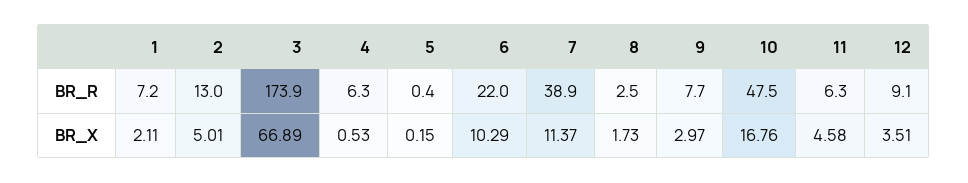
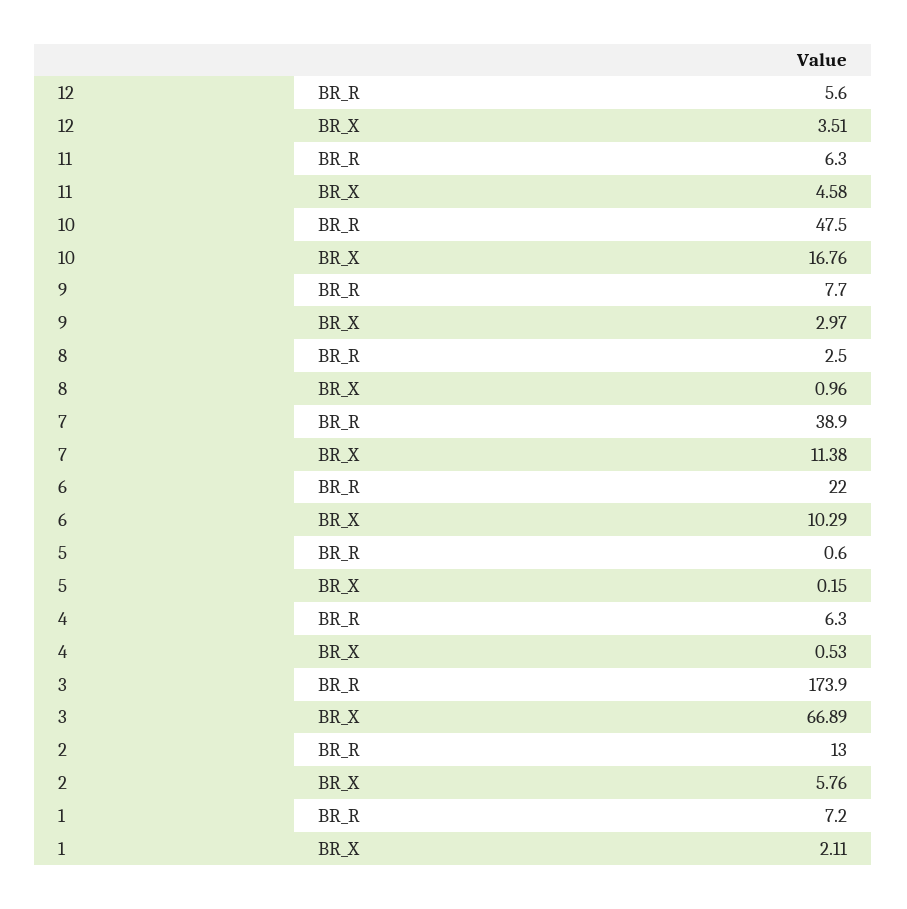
  {
    "1": {
      "BR_R": 7.2,
      "BR_X": 2.11
    },
    "2": {
      "BR_R": 13,
-     "BR_X": 5.01
+     "BR_X": 5.76
    },
    "3": {
      "BR_R": 173.9,
      "BR_X": 66.89
    },
    "4": {
      "BR_R": 6.3,
      "BR_X": 0.53
    },
    "5": {
-     "BR_R": 0.4,
+     "BR_R": 0.6,
      "BR_X": 0.15
    },
    "6": {
      "BR_R": 22,
      "BR_X": 10.29
    },
    "7": {
      "BR_R": 38.9,
-     "BR_X": 11.37
+     "BR_X": 11.38
    },
    "8": {
      "BR_R": 2.5,
-     "BR_X": 1.73
+     "BR_X": 0.96
    },
    "9": {
      "BR_R": 7.7,
      "BR_X": 2.97
    },
    "10": {
      "BR_R": 47.5,
      "BR_X": 16.76
    },
    "11": {
      "BR_R": 6.3,
      "BR_X": 4.58
    },
    "12": {
-     "BR_R": 9.1,
+     "BR_R": 5.6,
      "BR_X": 3.51
    }
  }

